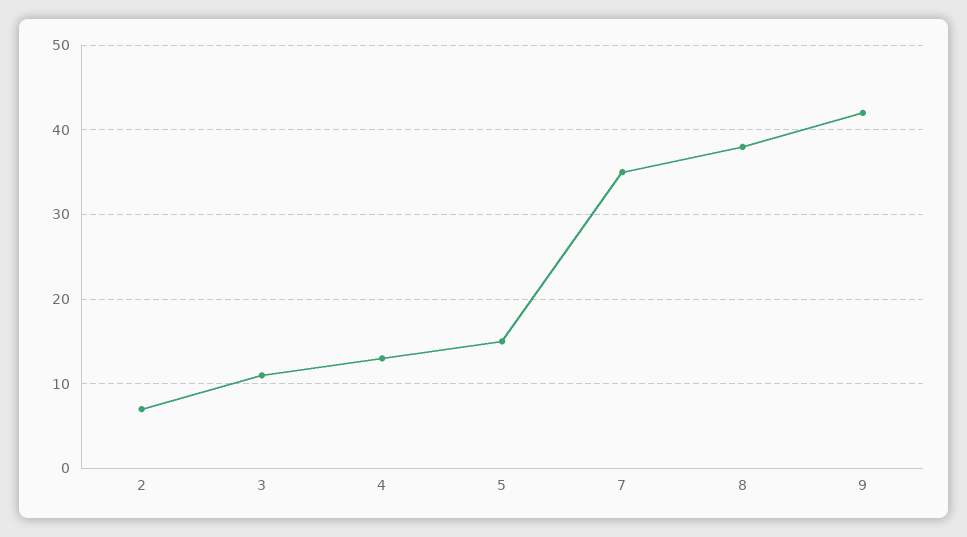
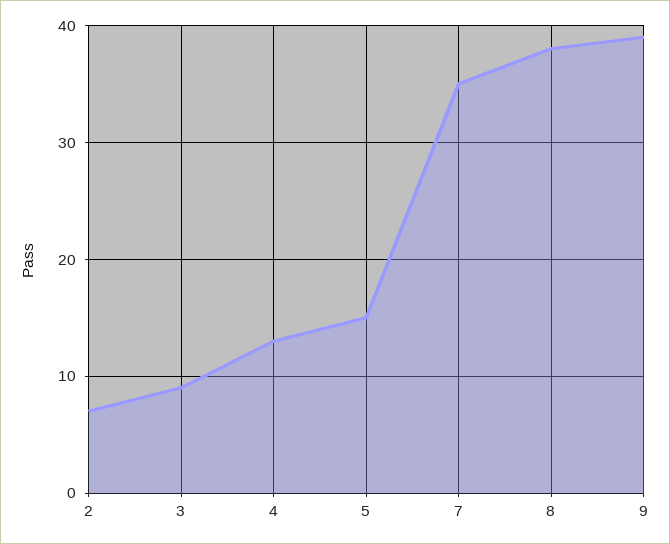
  {
    "2": 7,
-   "3": 11,
+   "3": 9,
    "4": 13,
    "5": 15,
    "7": 35,
    "8": 38,
-   "9": 42
+   "9": 39
  }

